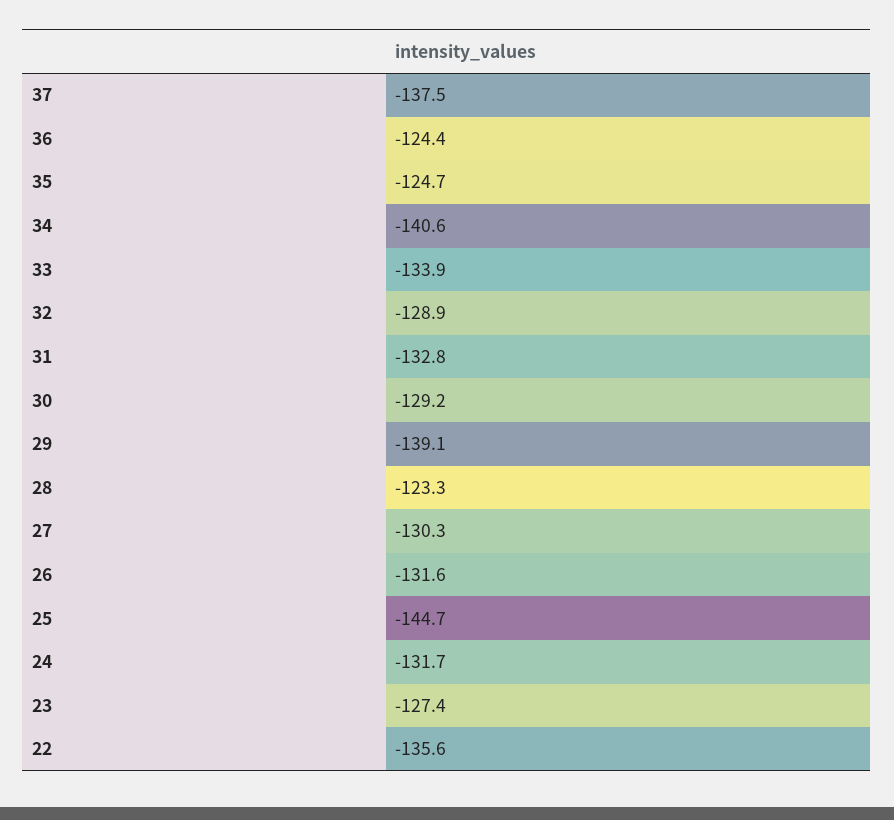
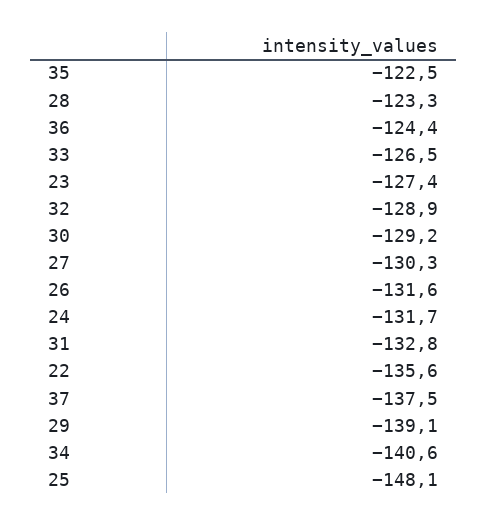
  {
    "37": -137.5,
    "36": -124.4,
-   "35": -124.7,
+   "35": -122.5,
    "34": -140.6,
-   "33": -133.9,
+   "33": -126.5,
    "32": -128.9,
    "31": -132.8,
    "30": -129.2,
    "29": -139.1,
    "28": -123.3,
    "27": -130.3,
    "26": -131.6,
-   "25": -144.7,
+   "25": -148.1,
    "24": -131.7,
    "23": -127.4,
    "22": -135.6
  }

